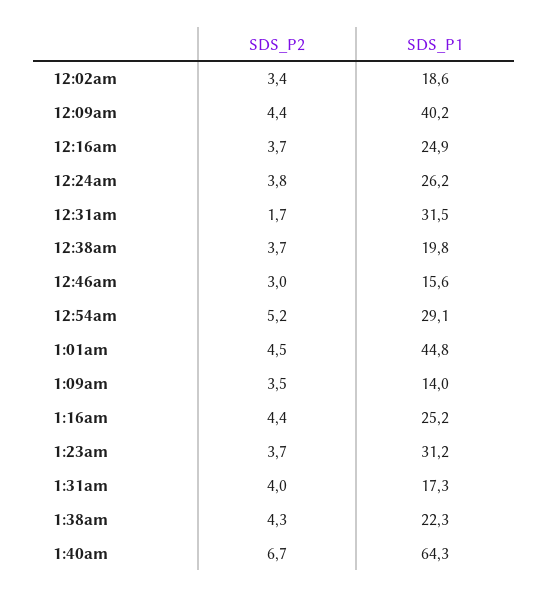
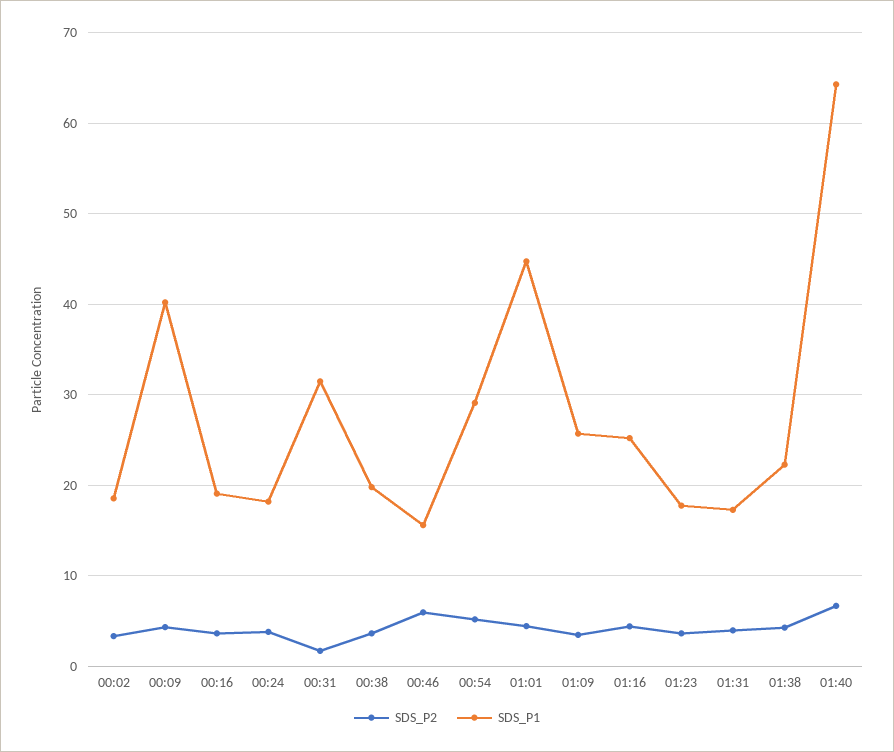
  {
    "SDS_P2": {
      "12:02am": 3.4,
      "12:09am": 4.4,
      "12:16am": 3.7,
      "12:24am": 3.8,
      "12:31am": 1.7,
      "12:38am": 3.7,
-     "12:46am": 3,
+     "12:46am": 6,
      "12:54am": 5.2,
      "1:01am": 4.5,
      "1:09am": 3.5,
      "1:16am": 4.4,
      "1:23am": 3.7,
      "1:31am": 4,
      "1:38am": 4.3,
      "1:40am": 6.7
    },
    "SDS_P1": {
      "12:02am": 18.6,
      "12:09am": 40.2,
-     "12:16am": 24.9,
+     "12:16am": 19,
-     "12:24am": 26.2,
+     "12:24am": 18,
      "12:31am": 31.5,
      "12:38am": 19.8,
      "12:46am": 15.6,
      "12:54am": 29.1,
      "1:01am": 44.8,
-     "1:09am": 14,
+     "1:09am": 26,
      "1:16am": 25.2,
-     "1:23am": 31.2,
+     "1:23am": 18,
      "1:31am": 17.3,
      "1:38am": 22.3,
      "1:40am": 64.3
    }
  }

